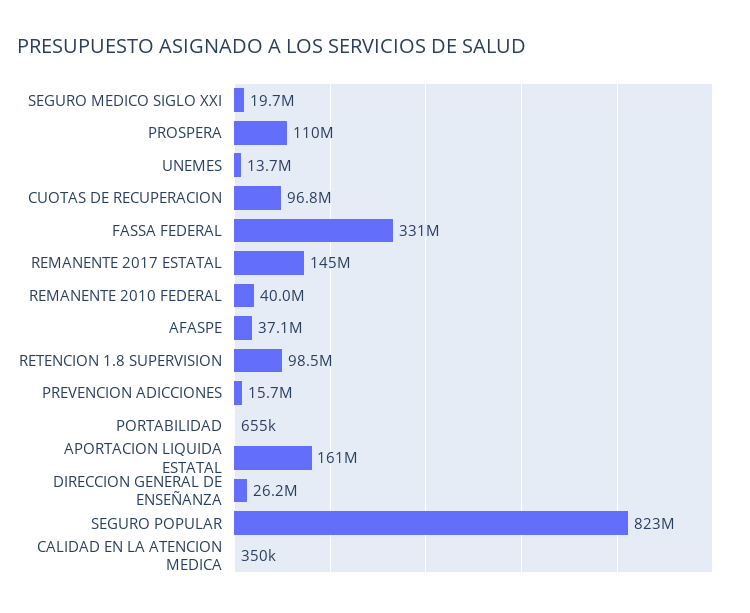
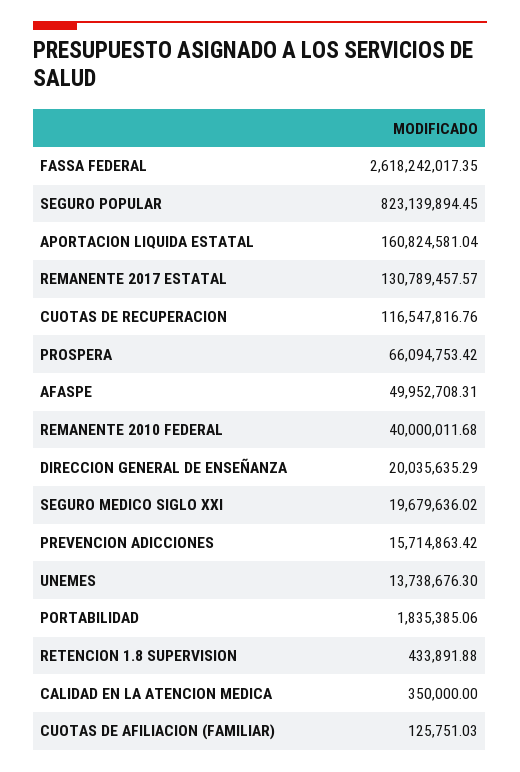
  {
    "SEGURO MEDICO SIGLO XXI": 19679636.02,
-   "PROSPERA": 110000000,
+   "PROSPERA": 66094753.42,
    "UNEMES": 13738676.3,
-   "CUOTAS DE RECUPERACION": 96800000,
+   "CUOTAS DE RECUPERACION": 116547816.76,
-   "FASSA FEDERAL": 331000000,
+   "FASSA FEDERAL": 2618242017.35,
-   "REMANENTE 2017 ESTATAL": 145000000,
+   "REMANENTE 2017 ESTATAL": 130789457.57,
    "REMANENTE 2010 FEDERAL": 40000011.68,
-   "AFASPE": 37100000,
+   "AFASPE": 49952708.31,
-   "RETENCION 1.8 SUPERVISION": 98500000,
+   "RETENCION 1.8 SUPERVISION": 433891.88,
    "PREVENCION ADICCIONES": 15714863.42,
-   "PORTABILIDAD": 655000,
+   "PORTABILIDAD": 1835385.06,
    "APORTACION LIQUIDA ESTATAL": 160824581.04,
-   "DIRECCION GENERAL DE ENSEÑANZA": 26200000,
+   "DIRECCION GENERAL DE ENSEÑANZA": 20035635.29,
    "SEGURO POPULAR": 823139894.45,
-   "CALIDAD EN LA ATENCION MEDICA": 350000
+   "CALIDAD EN LA ATENCION MEDICA": 350000,
+   "CUOTAS DE AFILIACION (FAMILIAR)": 125751.03
  }

